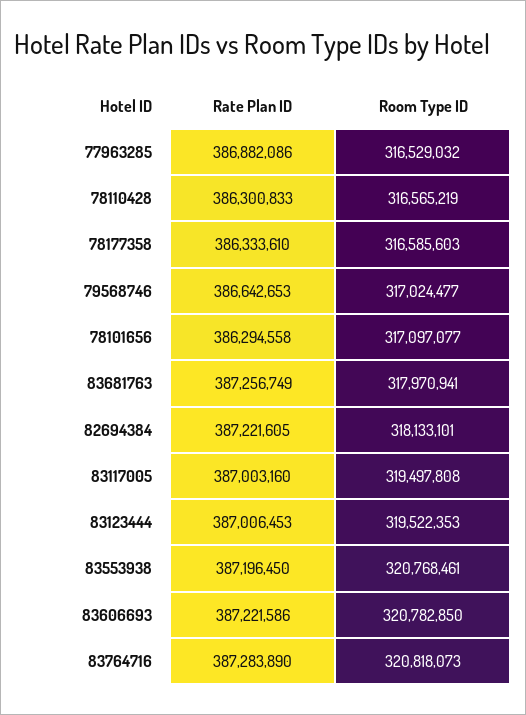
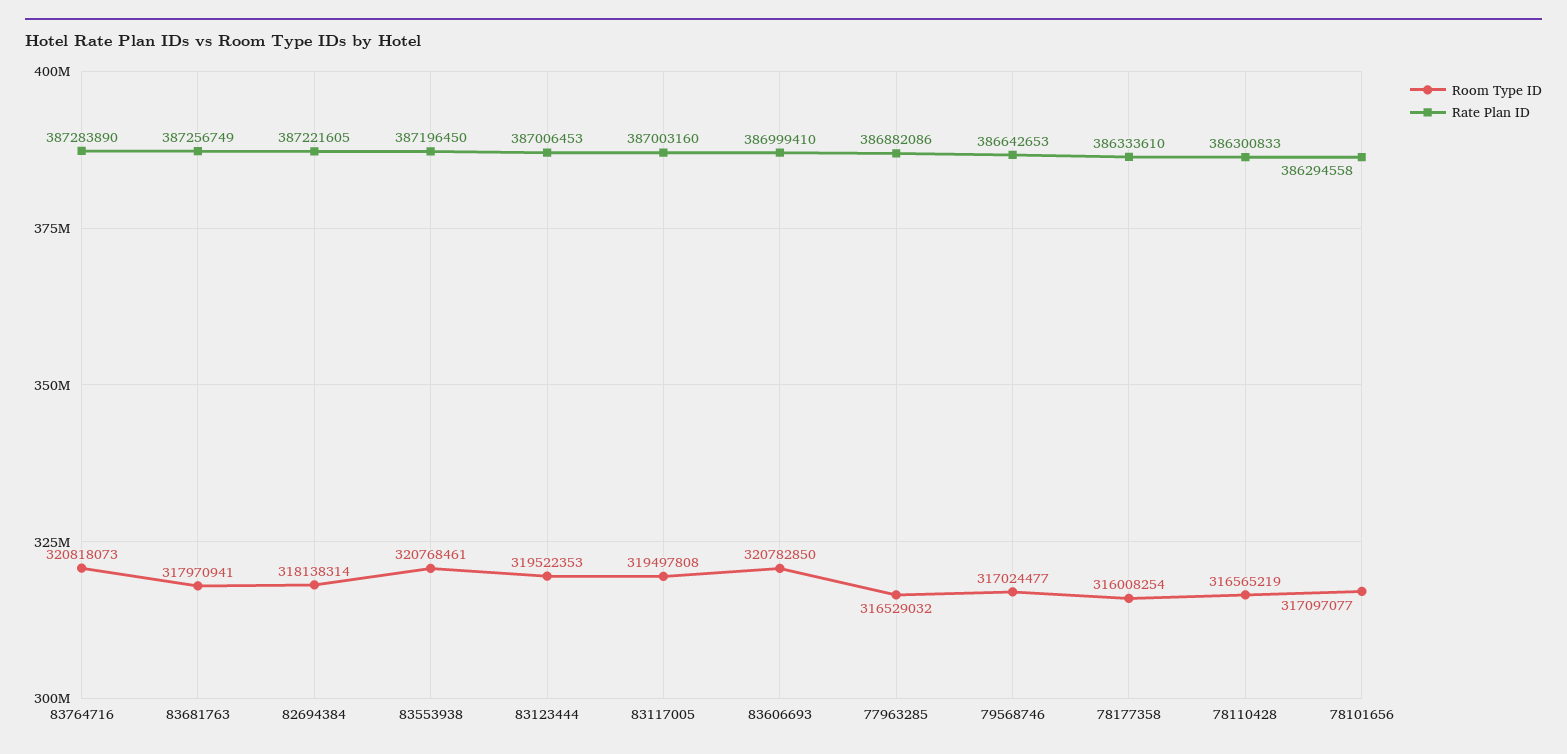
  {
    "Rate Plan ID": {
      "77963285": 386882086,
      "78110428": 386300833,
      "78177358": 386333610,
      "79568746": 386642653,
      "78101656": 386294558,
      "83681763": 387256749,
      "82694384": 387221605,
      "83117005": 387003160,
      "83123444": 387006453,
      "83553938": 387196450,
-     "83606693": 387221586,
+     "83606693": 386999410,
      "83764716": 387283890
    },
    "Room Type ID": {
      "77963285": 316529032,
      "78110428": 316565219,
-     "78177358": 316585603,
+     "78177358": 316008254,
      "79568746": 317024477,
      "78101656": 317097077,
      "83681763": 317970941,
-     "82694384": 318133101,
+     "82694384": 318138314,
      "83117005": 319497808,
      "83123444": 319522353,
      "83553938": 320768461,
      "83606693": 320782850,
      "83764716": 320818073
    }
  }

